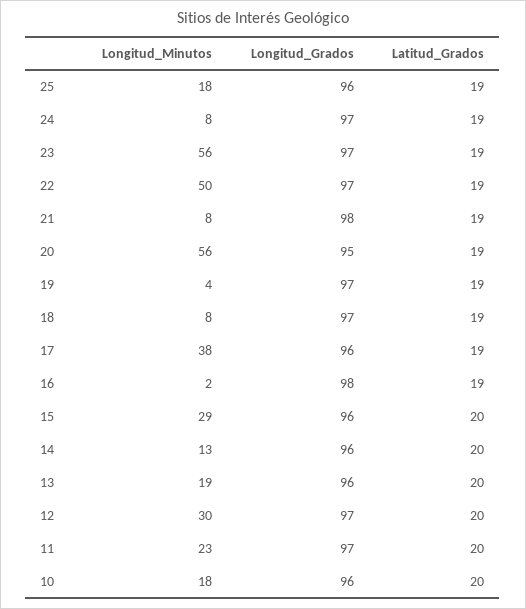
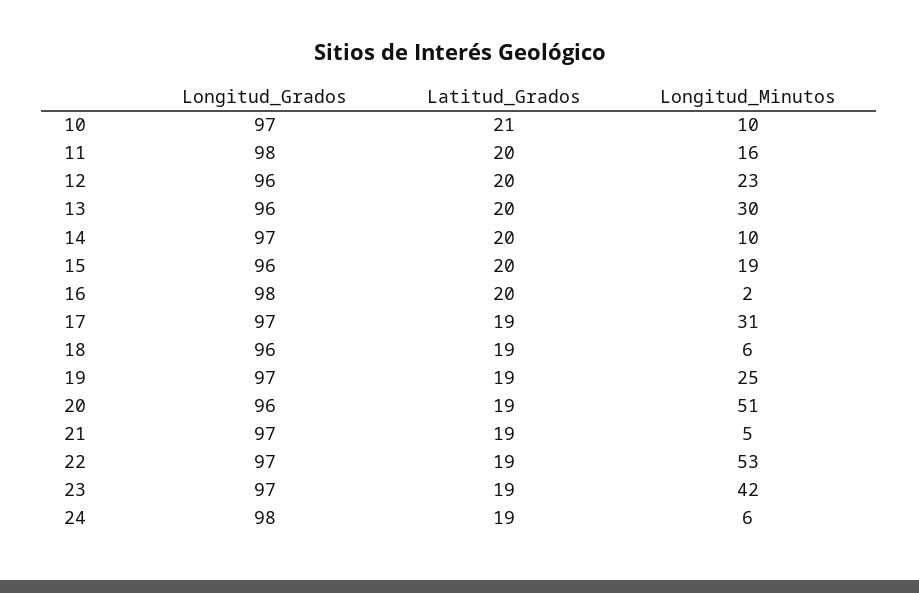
  {
    "Longitud_Minutos": {
-     "25": 18,
-     "24": 8,
+     "24": 6,
-     "23": 56,
+     "23": 42,
-     "22": 50,
+     "22": 53,
-     "21": 8,
+     "21": 5,
-     "20": 56,
+     "20": 51,
-     "19": 4,
+     "19": 25,
-     "18": 8,
+     "18": 6,
-     "17": 38,
+     "17": 31,
      "16": 2,
-     "15": 29,
+     "15": 19,
-     "14": 13,
+     "14": 10,
-     "13": 19,
+     "13": 30,
-     "12": 30,
+     "12": 23,
-     "11": 23,
+     "11": 16,
-     "10": 18
+     "10": 10
    },
    "Longitud_Grados": {
-     "25": 96,
-     "24": 97,
+     "24": 98,
      "23": 97,
      "22": 97,
-     "21": 98,
+     "21": 97,
-     "20": 95,
+     "20": 96,
      "19": 97,
-     "18": 97,
+     "18": 96,
-     "17": 96,
+     "17": 97,
      "16": 98,
      "15": 96,
-     "14": 96,
+     "14": 97,
      "13": 96,
-     "12": 97,
+     "12": 96,
-     "11": 97,
+     "11": 98,
-     "10": 96
+     "10": 97
    },
    "Latitud_Grados": {
-     "25": 19,
      "24": 19,
      "23": 19,
      "22": 19,
      "21": 19,
      "20": 19,
      "19": 19,
      "18": 19,
      "17": 19,
-     "16": 19,
+     "16": 20,
      "15": 20,
      "14": 20,
      "13": 20,
      "12": 20,
      "11": 20,
-     "10": 20
+     "10": 21
    }
  }

